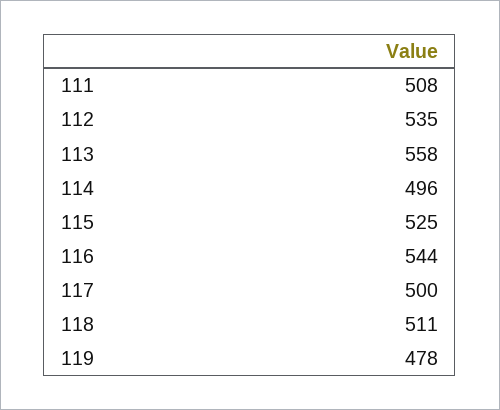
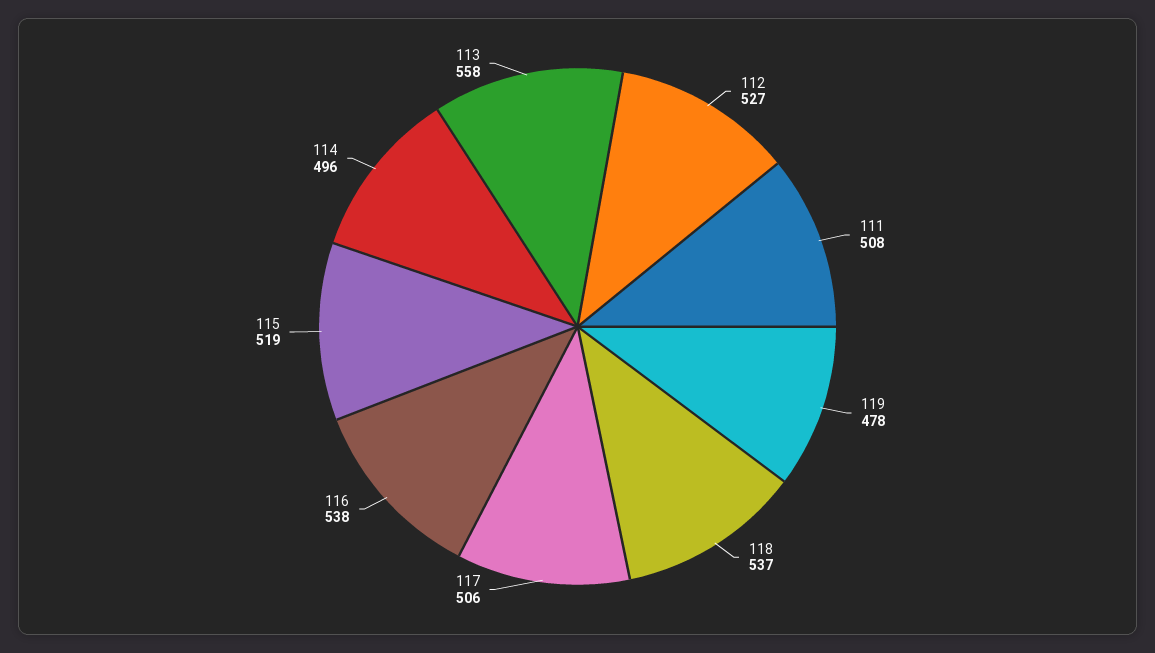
  {
    "111": 508,
-   "112": 535,
+   "112": 527,
    "113": 558,
    "114": 496,
-   "115": 525,
+   "115": 519,
-   "116": 544,
+   "116": 538,
-   "117": 500,
+   "117": 506,
-   "118": 511,
+   "118": 537,
    "119": 478
  }

